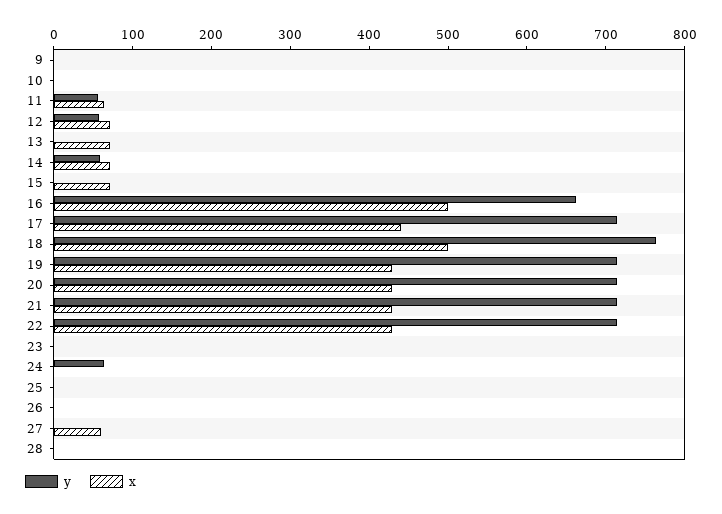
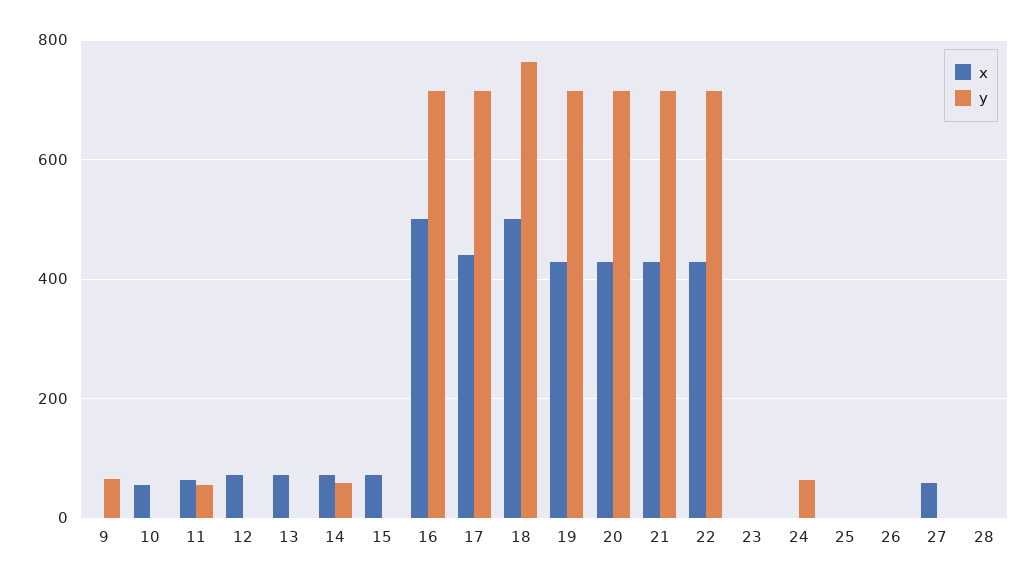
  {
    "y": {
-     "9": 0,
+     "9": 60,
      "10": 0,
      "11": 60,
-     "12": 60,
+     "12": 0,
      "13": 0,
      "14": 60,
      "15": 0,
-     "16": 660,
+     "16": 720,
      "17": 720,
      "18": 760,
      "19": 720,
      "20": 720,
      "21": 720,
      "22": 720,
      "23": 0,
      "24": 60,
      "25": 0,
      "26": 0,
      "27": 0,
      "28": 0
    },
    "x": {
      "9": 0,
-     "10": 0,
+     "10": 60,
      "11": 60,
      "12": 80,
      "13": 80,
      "14": 80,
      "15": 80,
      "16": 500,
      "17": 440,
      "18": 500,
      "19": 420,
      "20": 420,
      "21": 420,
      "22": 420,
      "23": 0,
      "24": 0,
      "25": 0,
      "26": 0,
      "27": 60,
      "28": 0
    }
  }

